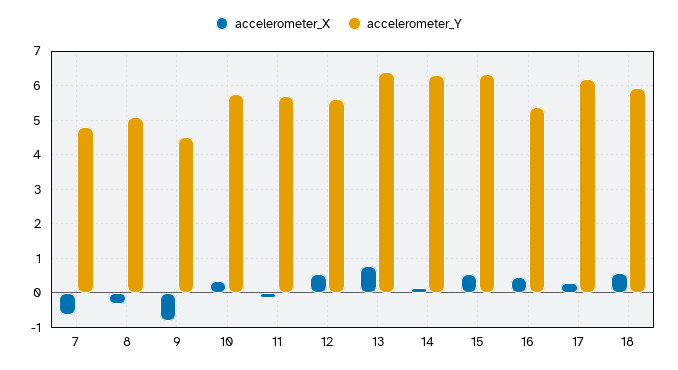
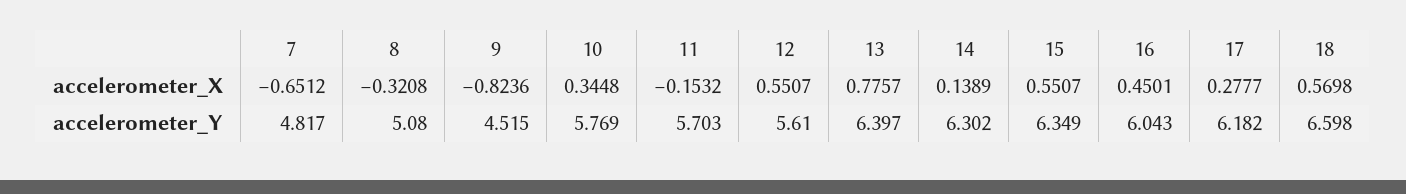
  {
    "accelerometer_X": {
      "7": -0.6512,
      "8": -0.3208,
      "9": -0.8236,
      "10": 0.3448,
      "11": -0.1532,
      "12": 0.5507,
      "13": 0.7757,
      "14": 0.1389,
      "15": 0.5507,
      "16": 0.4501,
      "17": 0.2777,
      "18": 0.5698
    },
    "accelerometer_Y": {
      "7": 4.817,
      "8": 5.08,
      "9": 4.515,
      "10": 5.769,
      "11": 5.703,
      "12": 5.61,
      "13": 6.397,
      "14": 6.302,
      "15": 6.349,
-     "16": 5.4,
+     "16": 6.043,
      "17": 6.182,
-     "18": 6
+     "18": 6.598
    }
  }

